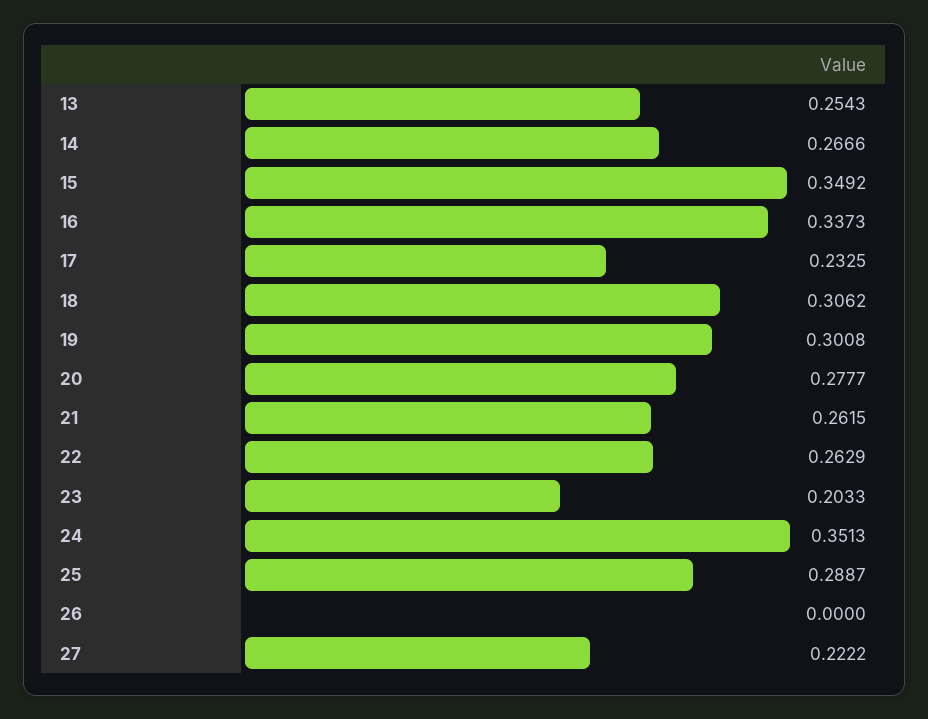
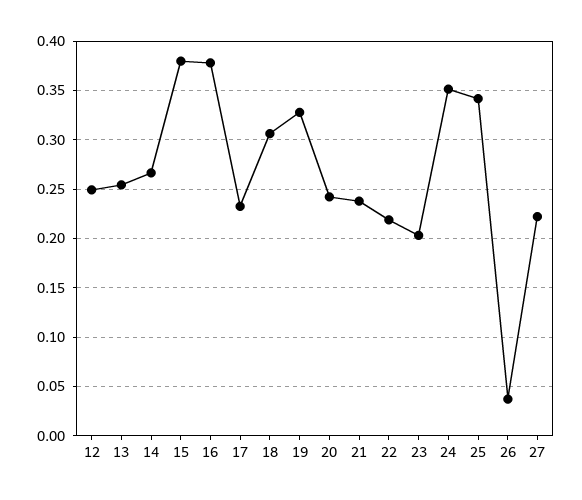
  {
    "13": 0.2543,
    "14": 0.2666,
-   "15": 0.3492,
+   "15": 0.38,
-   "16": 0.3373,
+   "16": 0.38,
    "17": 0.2325,
    "18": 0.3062,
-   "19": 0.3008,
+   "19": 0.33,
-   "20": 0.2777,
+   "20": 0.24,
-   "21": 0.2615,
+   "21": 0.24,
-   "22": 0.2629,
+   "22": 0.22,
    "23": 0.2033,
    "24": 0.3513,
-   "25": 0.2887,
+   "25": 0.34,
-   "26": 0,
+   "26": 0.04,
-   "27": 0.2222
+   "27": 0.2222,
+   "12": 0.25
  }

